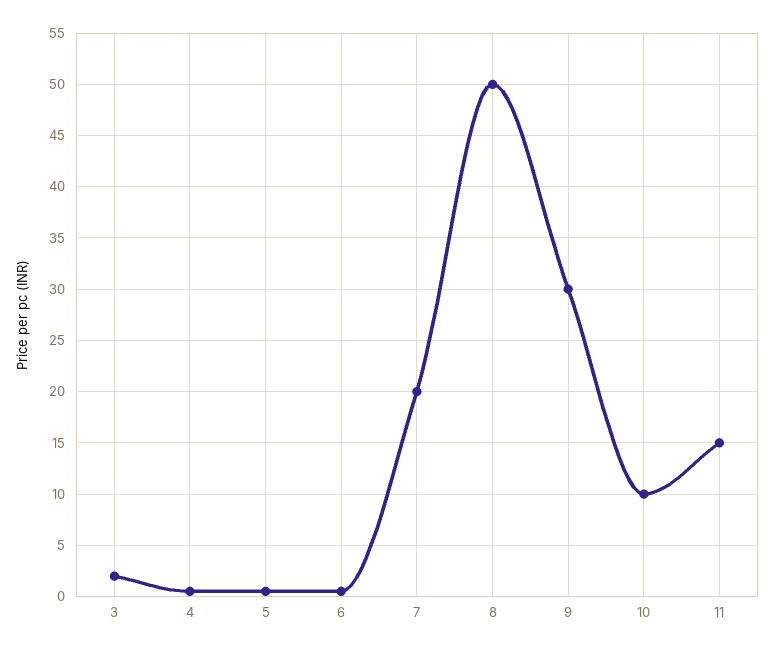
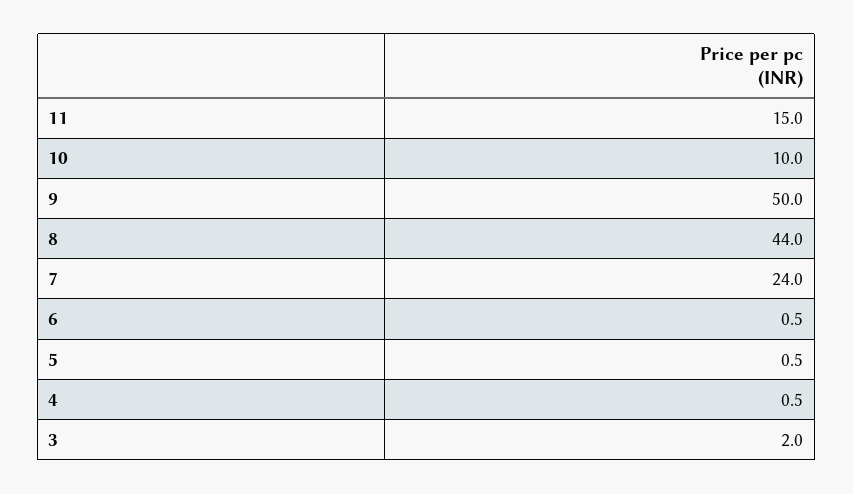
  {
    "3": 2,
    "4": 0.5,
    "5": 0.5,
    "6": 0.5,
-   "7": 20,
+   "7": 24,
-   "8": 50,
+   "8": 44,
-   "9": 30,
+   "9": 50,
    "10": 10,
    "11": 15
  }

